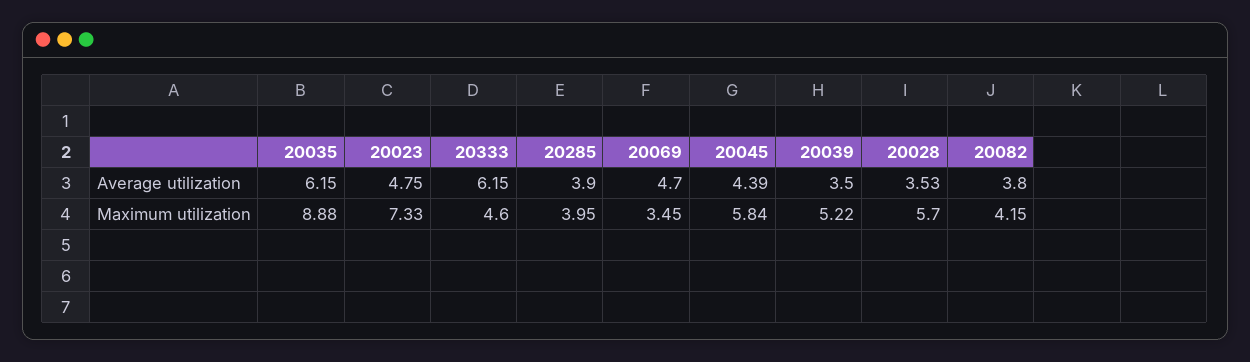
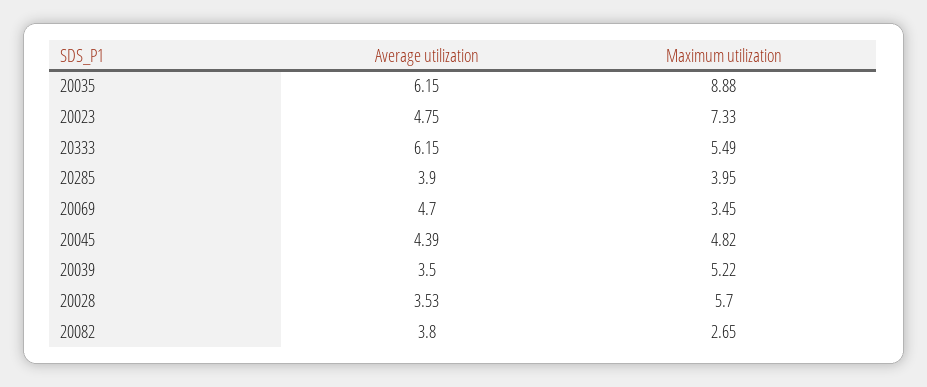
  {
    "20035": {
      "Average utilization": 6.15,
      "Maximum utilization": 8.88
    },
    "20023": {
      "Average utilization": 4.75,
      "Maximum utilization": 7.33
    },
    "20333": {
      "Average utilization": 6.15,
-     "Maximum utilization": 4.6
+     "Maximum utilization": 5.49
    },
    "20285": {
      "Average utilization": 3.9,
      "Maximum utilization": 3.95
    },
    "20069": {
      "Average utilization": 4.7,
      "Maximum utilization": 3.45
    },
    "20045": {
      "Average utilization": 4.39,
-     "Maximum utilization": 5.84
+     "Maximum utilization": 4.82
    },
    "20039": {
      "Average utilization": 3.5,
      "Maximum utilization": 5.22
    },
    "20028": {
      "Average utilization": 3.53,
      "Maximum utilization": 5.7
    },
    "20082": {
      "Average utilization": 3.8,
-     "Maximum utilization": 4.15
+     "Maximum utilization": 2.65
    }
  }

